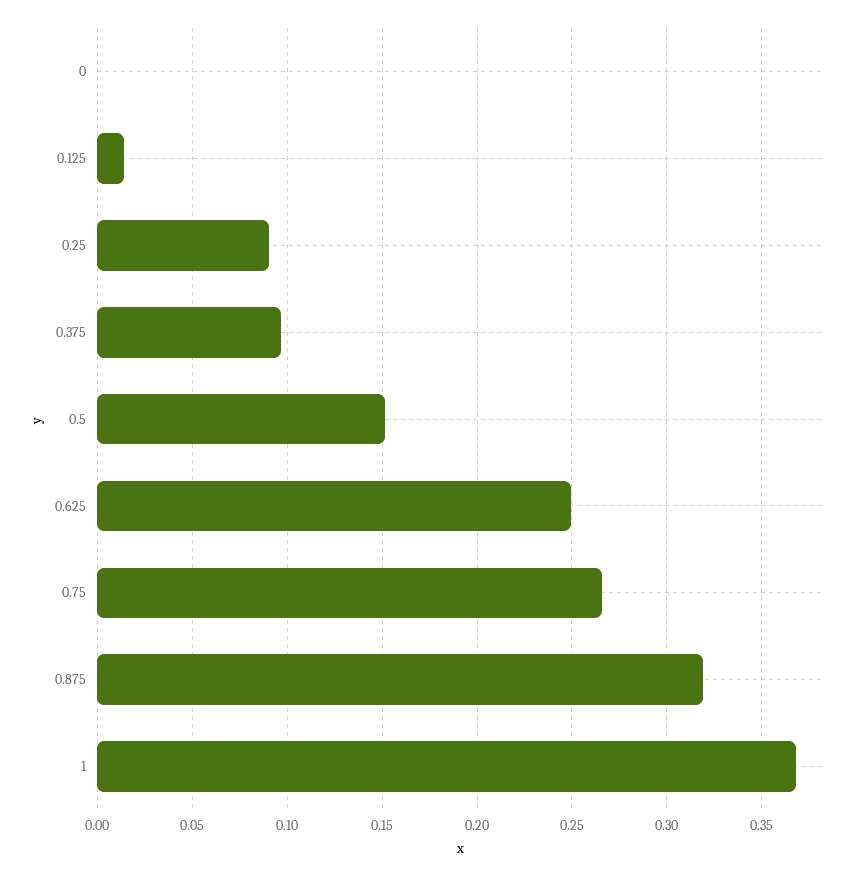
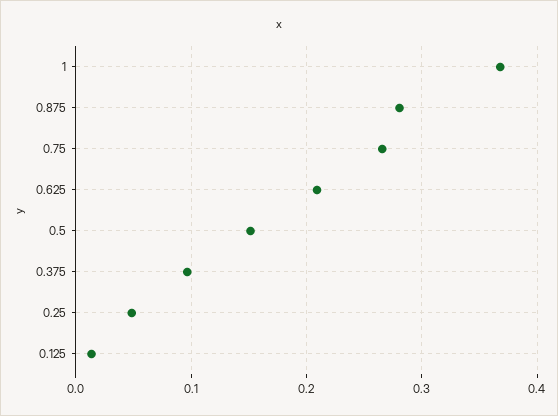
  {
-   "0": 0,
    "0.125": 0.015,
-   "0.25": 0.09,
+   "0.25": 0.05,
    "0.375": 0.095,
    "0.5": 0.15,
-   "0.625": 0.25,
+   "0.625": 0.21,
    "0.75": 0.265,
-   "0.875": 0.32,
+   "0.875": 0.28,
    "1": 0.37
  }

